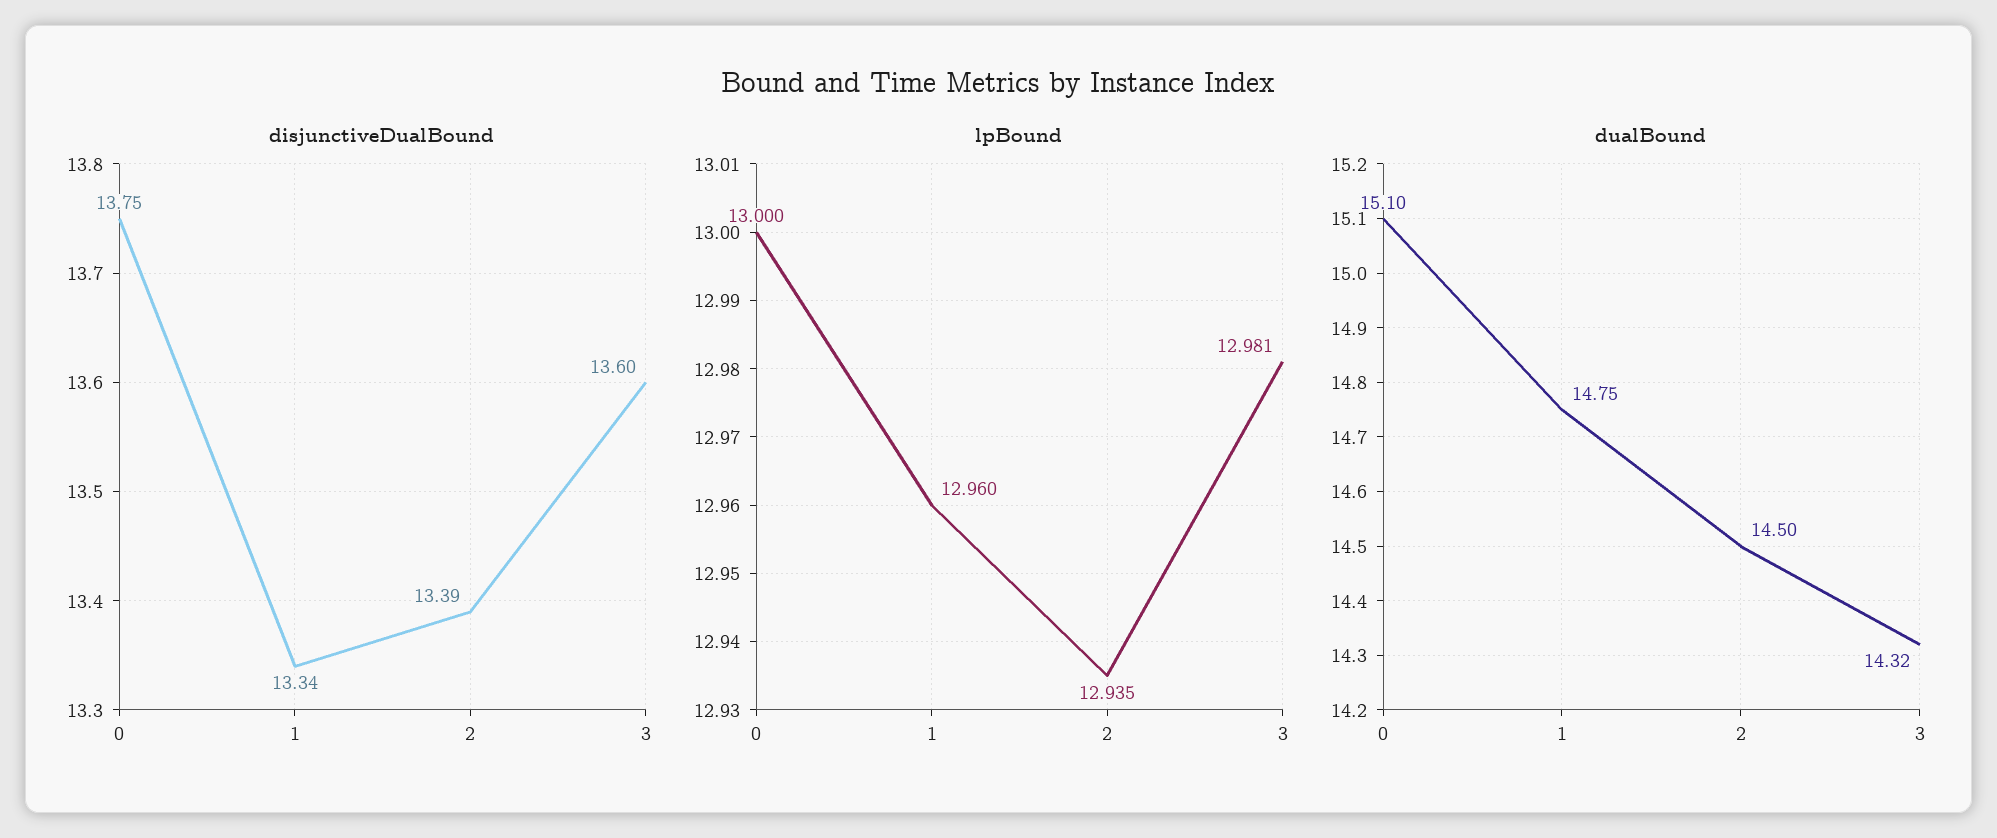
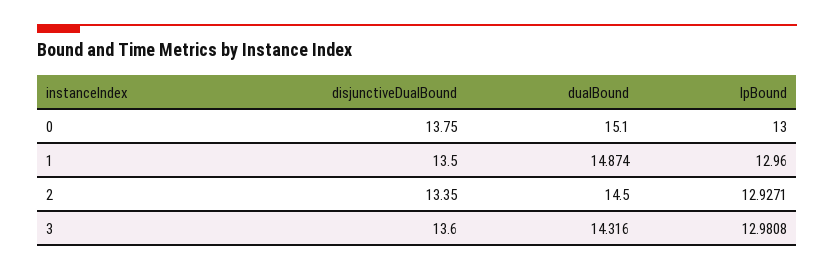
  {
    "disjunctiveDualBound": {
      "0": 13.75,
-     "1": 13.34,
+     "1": 13.5,
-     "2": 13.39,
+     "2": 13.35,
      "3": 13.6
    },
    "lpBound": {
      "0": 13,
      "1": 12.96,
-     "2": 12.935,
+     "2": 12.9271,
      "3": 12.9808
    },
    "dualBound": {
      "0": 15.1,
-     "1": 14.75,
+     "1": 14.874,
      "2": 14.5,
      "3": 14.316
    }
  }

